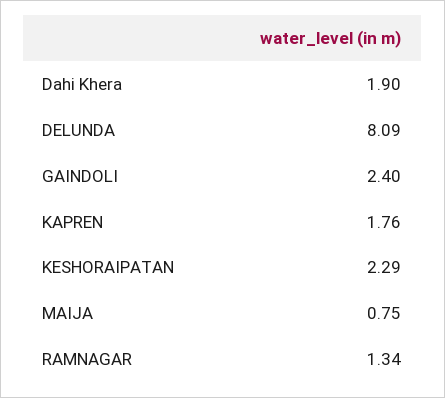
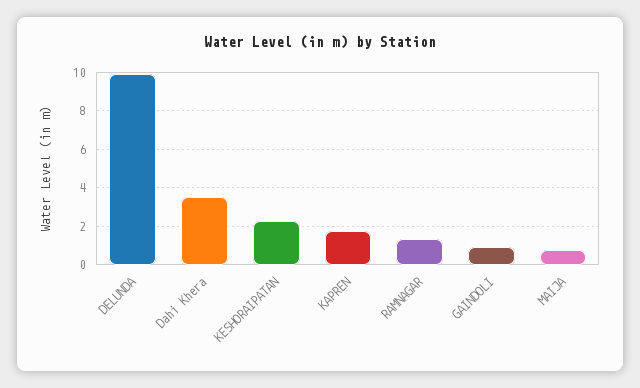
  {
-   "Dahi Khera": 1.9,
+   "Dahi Khera": 3.5,
-   "DELUNDA": 8.09,
+   "DELUNDA": 10,
-   "GAINDOLI": 2.4,
+   "GAINDOLI": 1,
    "KAPREN": 1.76,
    "KESHORAIPATAN": 2.29,
    "MAIJA": 0.75,
    "RAMNAGAR": 1.34
  }

